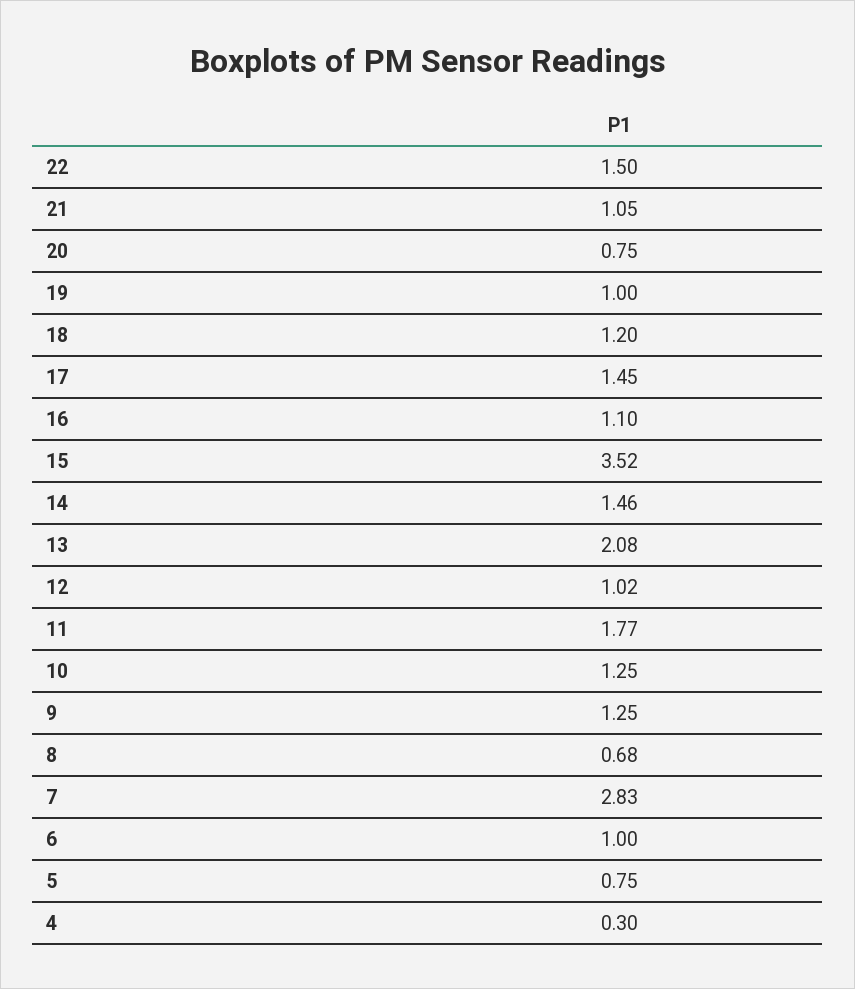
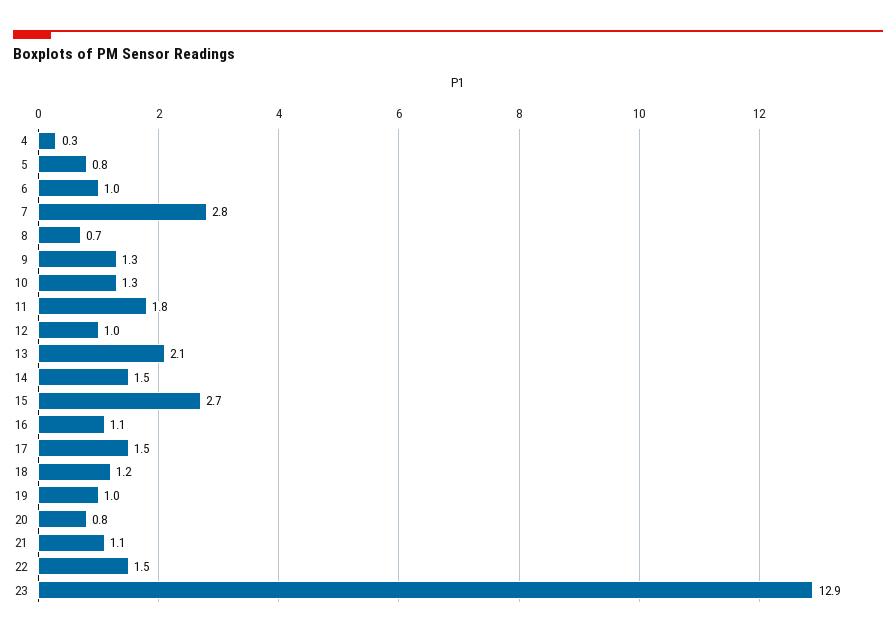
  {
    "22": 1.5,
    "21": 1.05,
    "20": 0.75,
    "19": 1,
    "18": 1.2,
    "17": 1.45,
    "16": 1.1,
-   "15": 3.52,
+   "15": 2.7,
    "14": 1.46,
    "13": 2.08,
    "12": 1.02,
    "11": 1.77,
    "10": 1.25,
    "9": 1.25,
    "8": 0.68,
    "7": 2.83,
    "6": 1,
    "5": 0.75,
-   "4": 0.3
+   "4": 0.3,
+   "23": 12.9
  }

